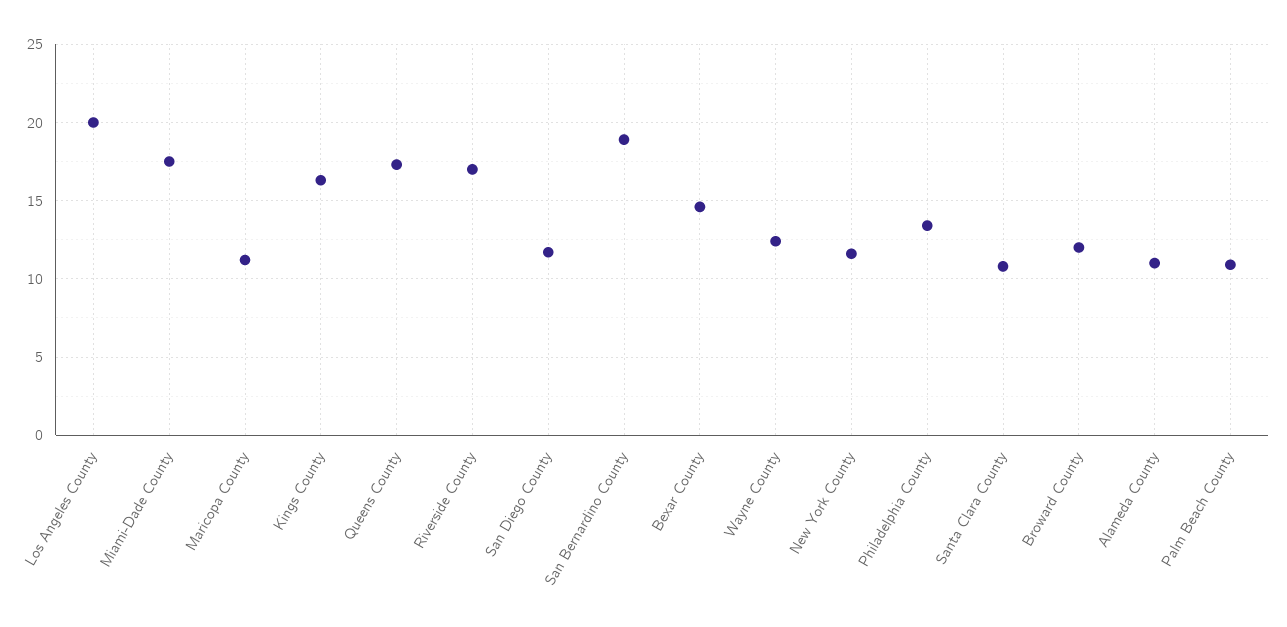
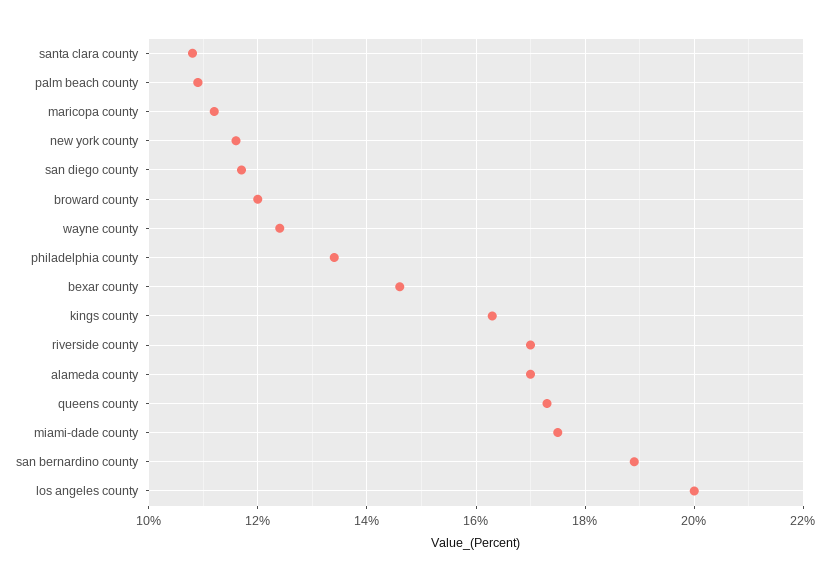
  {
    "Los Angeles County": 20,
    "Miami-Dade County": 17.5,
    "Maricopa County": 11,
    "Kings County": 16.5,
    "Queens County": 17.5,
    "Riverside County": 17,
    "San Diego County": 11.5,
    "San Bernardino County": 19,
    "Bexar County": 14.5,
    "Wayne County": 12.5,
    "New York County": 11.5,
    "Philadelphia County": 13.5,
    "Santa Clara County": 11,
    "Broward County": 12,
-   "Alameda County": 11,
+   "Alameda County": 17,
    "Palm Beach County": 11
  }

